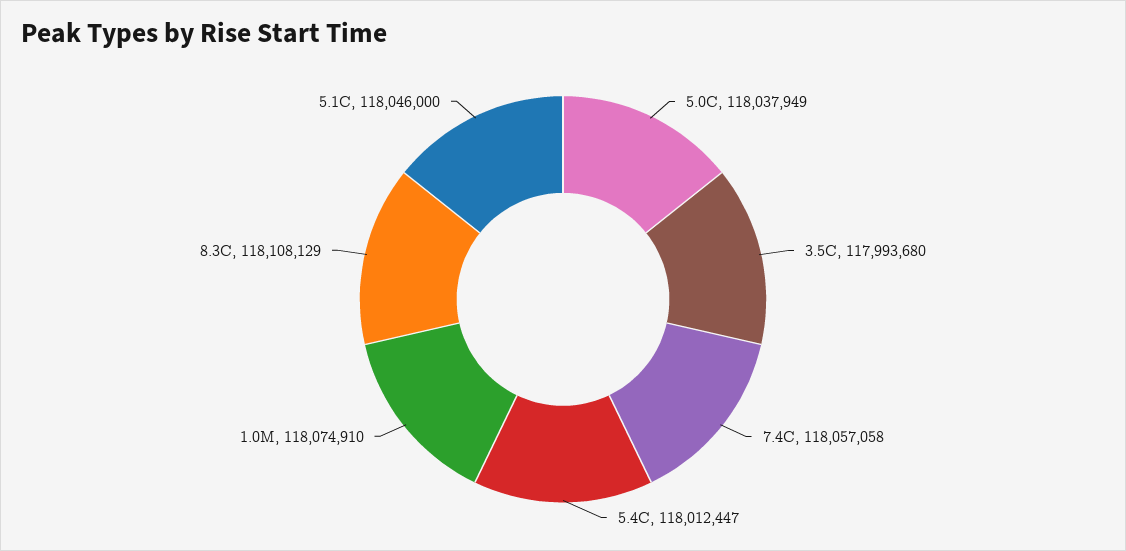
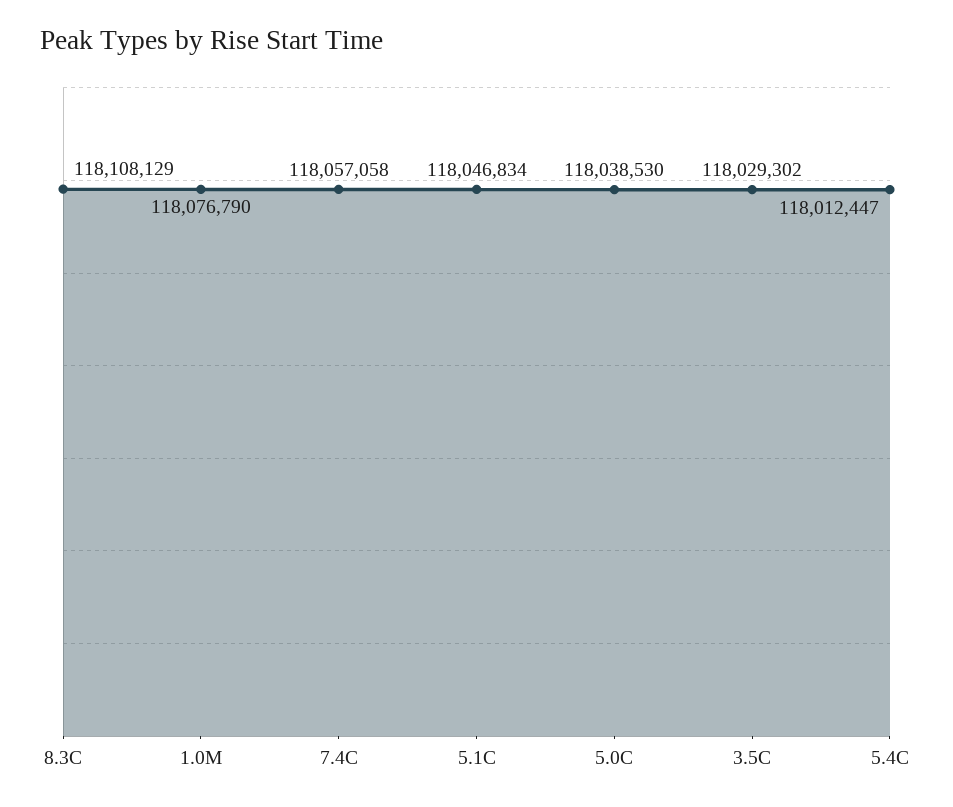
  {
-   "5.0C": 118037949,
+   "5.0C": 118038530,
-   "3.5C": 117993680,
+   "3.5C": 118029302,
    "7.4C": 118057058,
    "5.4C": 118012447,
-   "1.0M": 118074910,
+   "1.0M": 118076790,
    "8.3C": 118108129,
-   "5.1C": 118046000
+   "5.1C": 118046834
  }

